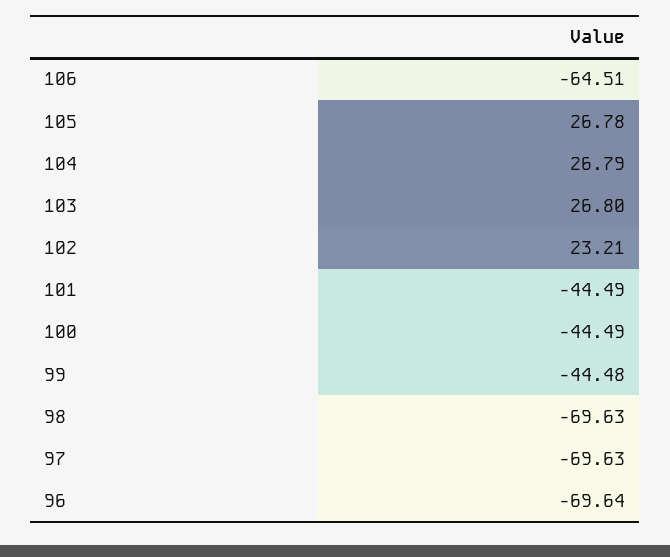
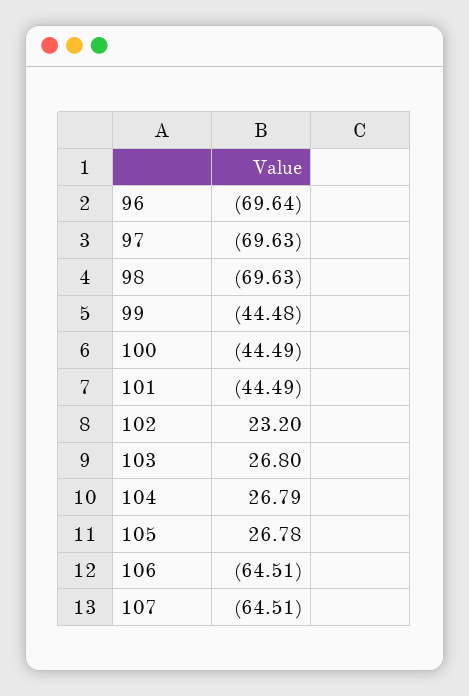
  {
    "106": -64.51,
    "105": 26.78,
    "104": 26.79,
    "103": 26.8,
-   "102": 23.21,
+   "102": 23.2,
    "101": -44.49,
    "100": -44.49,
    "99": -44.48,
    "98": -69.63,
    "97": -69.63,
-   "96": -69.64
+   "96": -69.64,
+   "107": -64.51
  }

